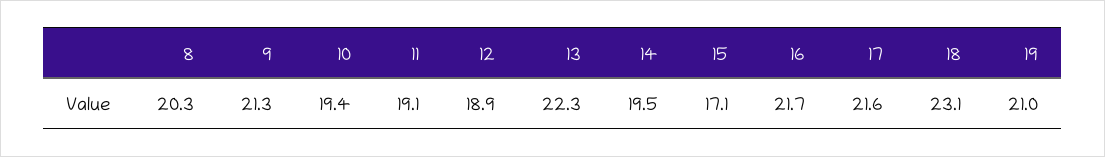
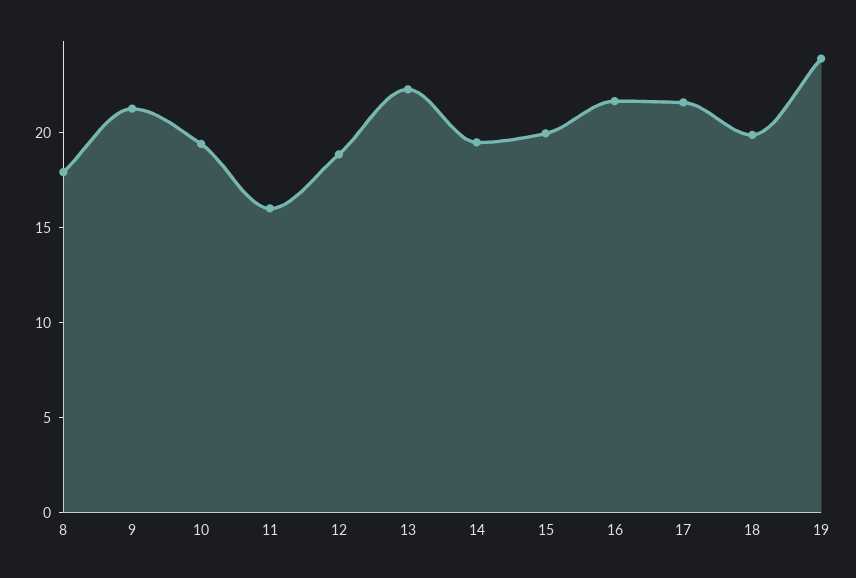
  {
-   "8": 20.3,
+   "8": 18,
    "9": 21.3,
    "10": 19.4,
-   "11": 19.1,
+   "11": 16,
    "12": 18.9,
    "13": 22.3,
    "14": 19.5,
-   "15": 17.1,
+   "15": 20,
    "16": 21.7,
    "17": 21.6,
-   "18": 23.1,
+   "18": 20,
-   "19": 21
+   "19": 24
  }

